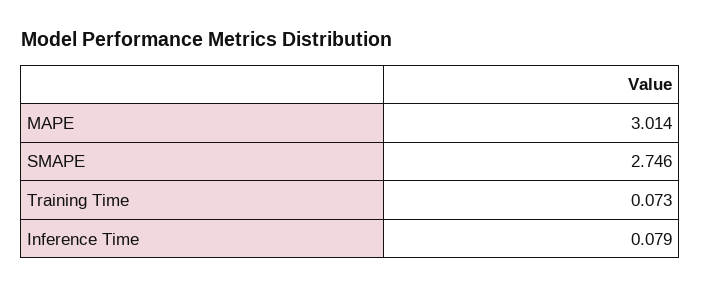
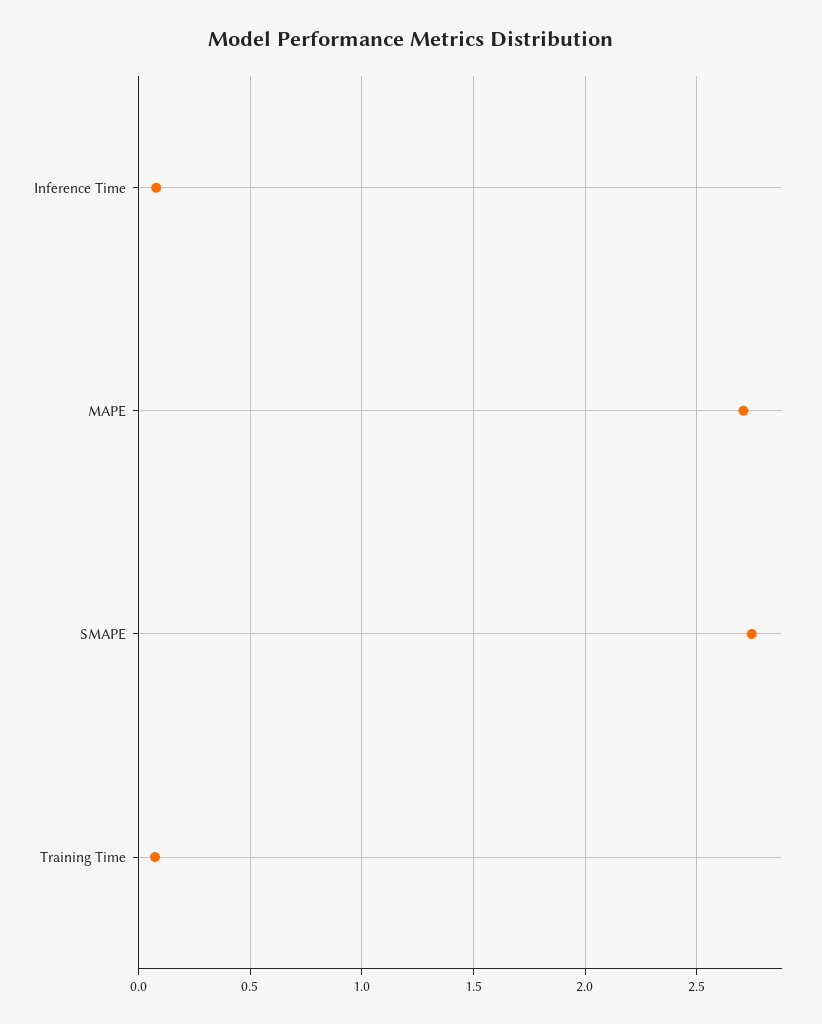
  {
-   "MAPE": 3.014,
+   "MAPE": 2.7,
    "SMAPE": 2.746,
    "Training Time": 0.073,
    "Inference Time": 0.079
  }

